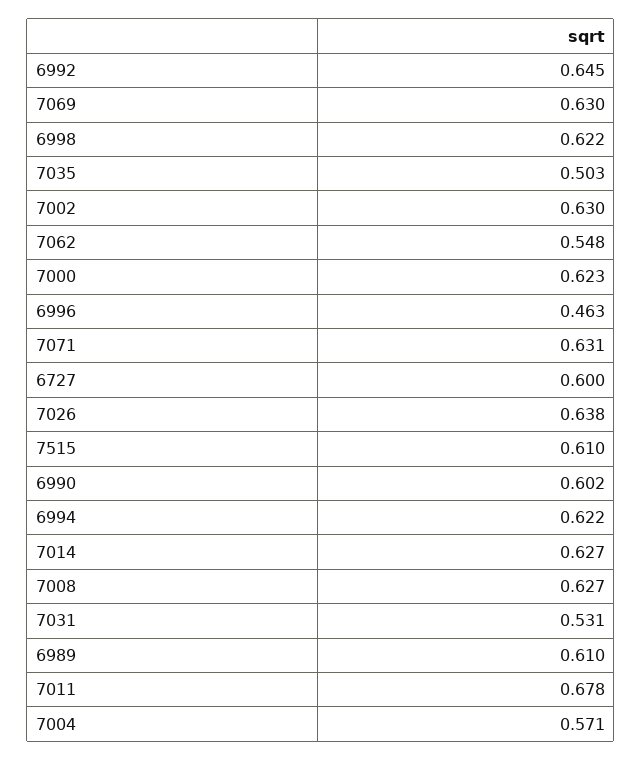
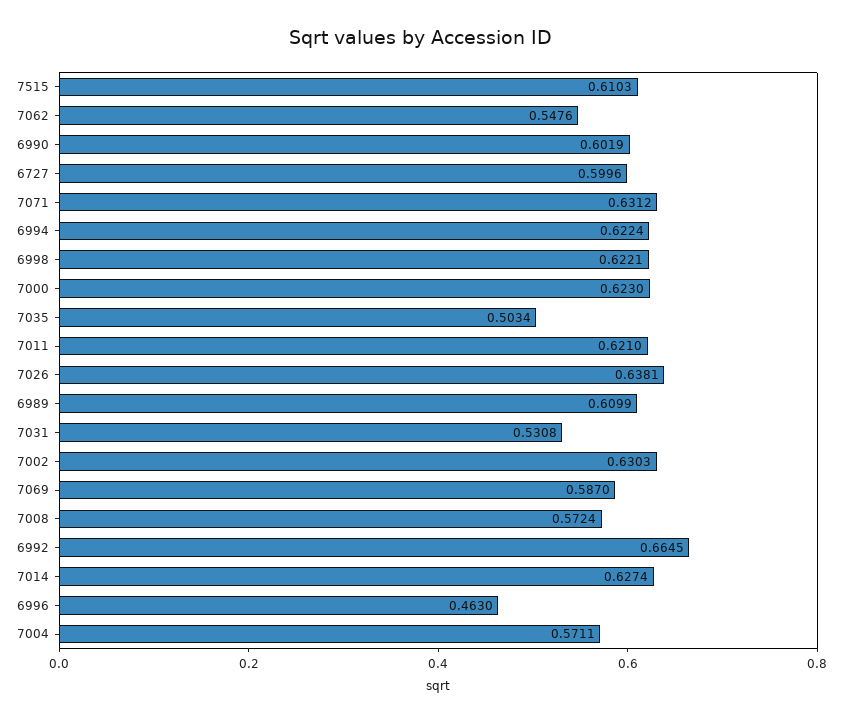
  {
-   "6992": 0.645,
+   "6992": 0.6645,
-   "7069": 0.63,
+   "7069": 0.587,
    "6998": 0.6221,
    "7035": 0.5034,
    "7002": 0.6303,
    "7062": 0.5476,
    "7000": 0.623,
    "6996": 0.463,
    "7071": 0.6312,
    "6727": 0.5996,
    "7026": 0.6381,
    "7515": 0.6103,
    "6990": 0.6019,
    "6994": 0.6224,
    "7014": 0.6274,
-   "7008": 0.627,
+   "7008": 0.5724,
    "7031": 0.5308,
    "6989": 0.6099,
-   "7011": 0.678,
+   "7011": 0.621,
    "7004": 0.5711
  }

